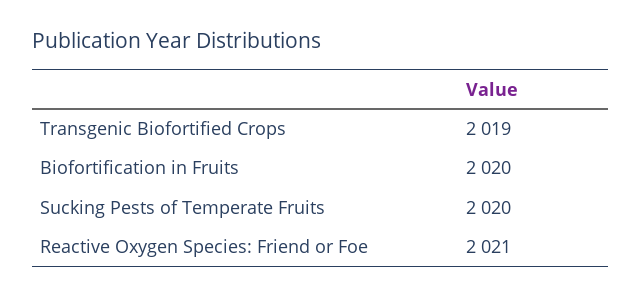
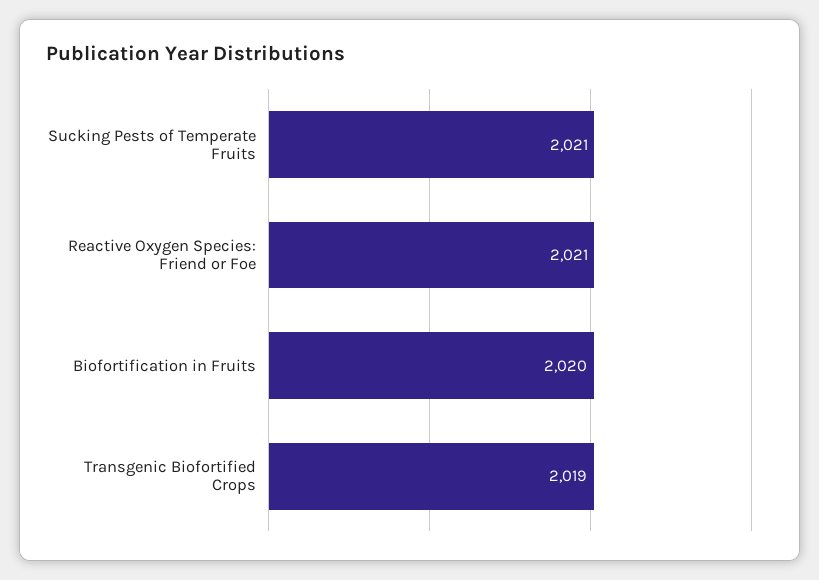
  {
    "Transgenic Biofortified Crops": 2019,
    "Biofortification in Fruits": 2020,
-   "Sucking Pests of Temperate Fruits": 2020,
+   "Sucking Pests of Temperate Fruits": 2021,
    "Reactive Oxygen Species: Friend or Foe": 2021
  }

